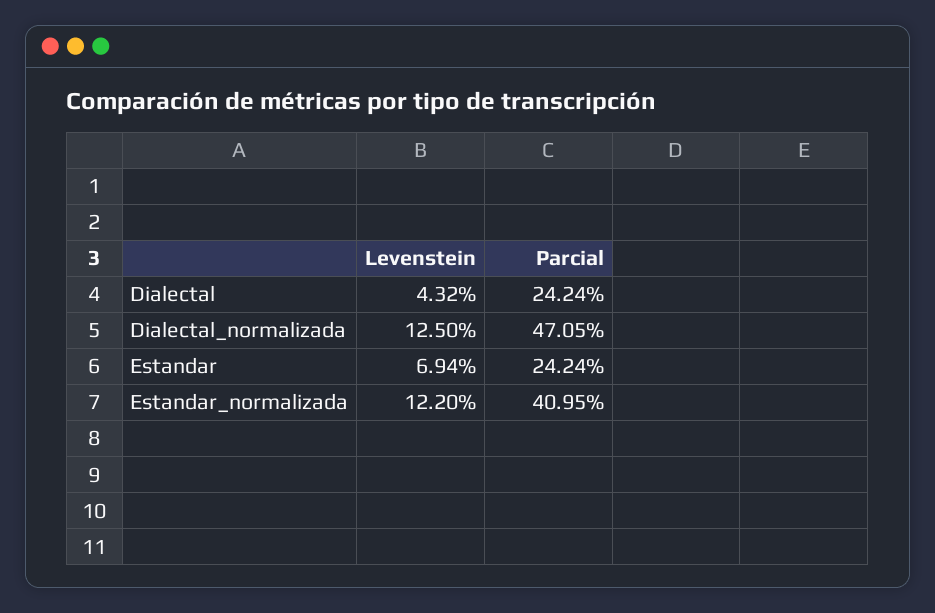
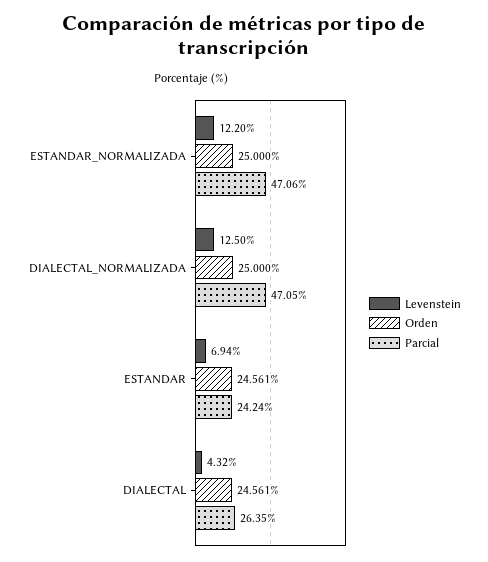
  {
    "Levenstein": {
      "Dialectal": 4.32,
      "Dialectal_normalizada": 12.5,
      "Estandar": 6.94,
      "Estandar_normalizada": 12.2
    },
    "Parcial": {
-     "Dialectal": 24.24,
+     "Dialectal": 26.35,
      "Dialectal_normalizada": 47.05,
      "Estandar": 24.24,
-     "Estandar_normalizada": 40.95
+     "Estandar_normalizada": 47.06
-   }
+   },
+   "Orden": {
+     "Estandar_normalizada": 25,
+     "Dialectal_normalizada": 25,
+     "Estandar": 24.561,
+     "Dialectal": 24.561
+   }
  }

